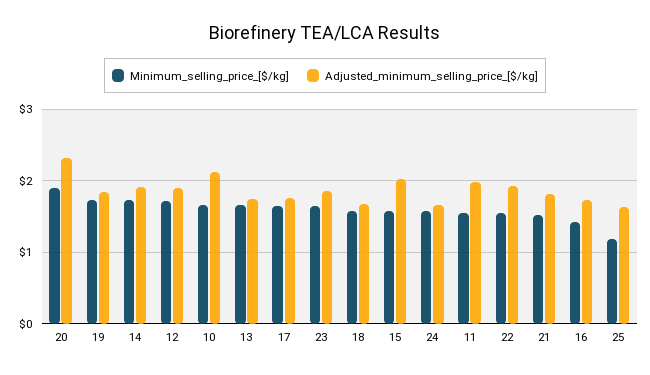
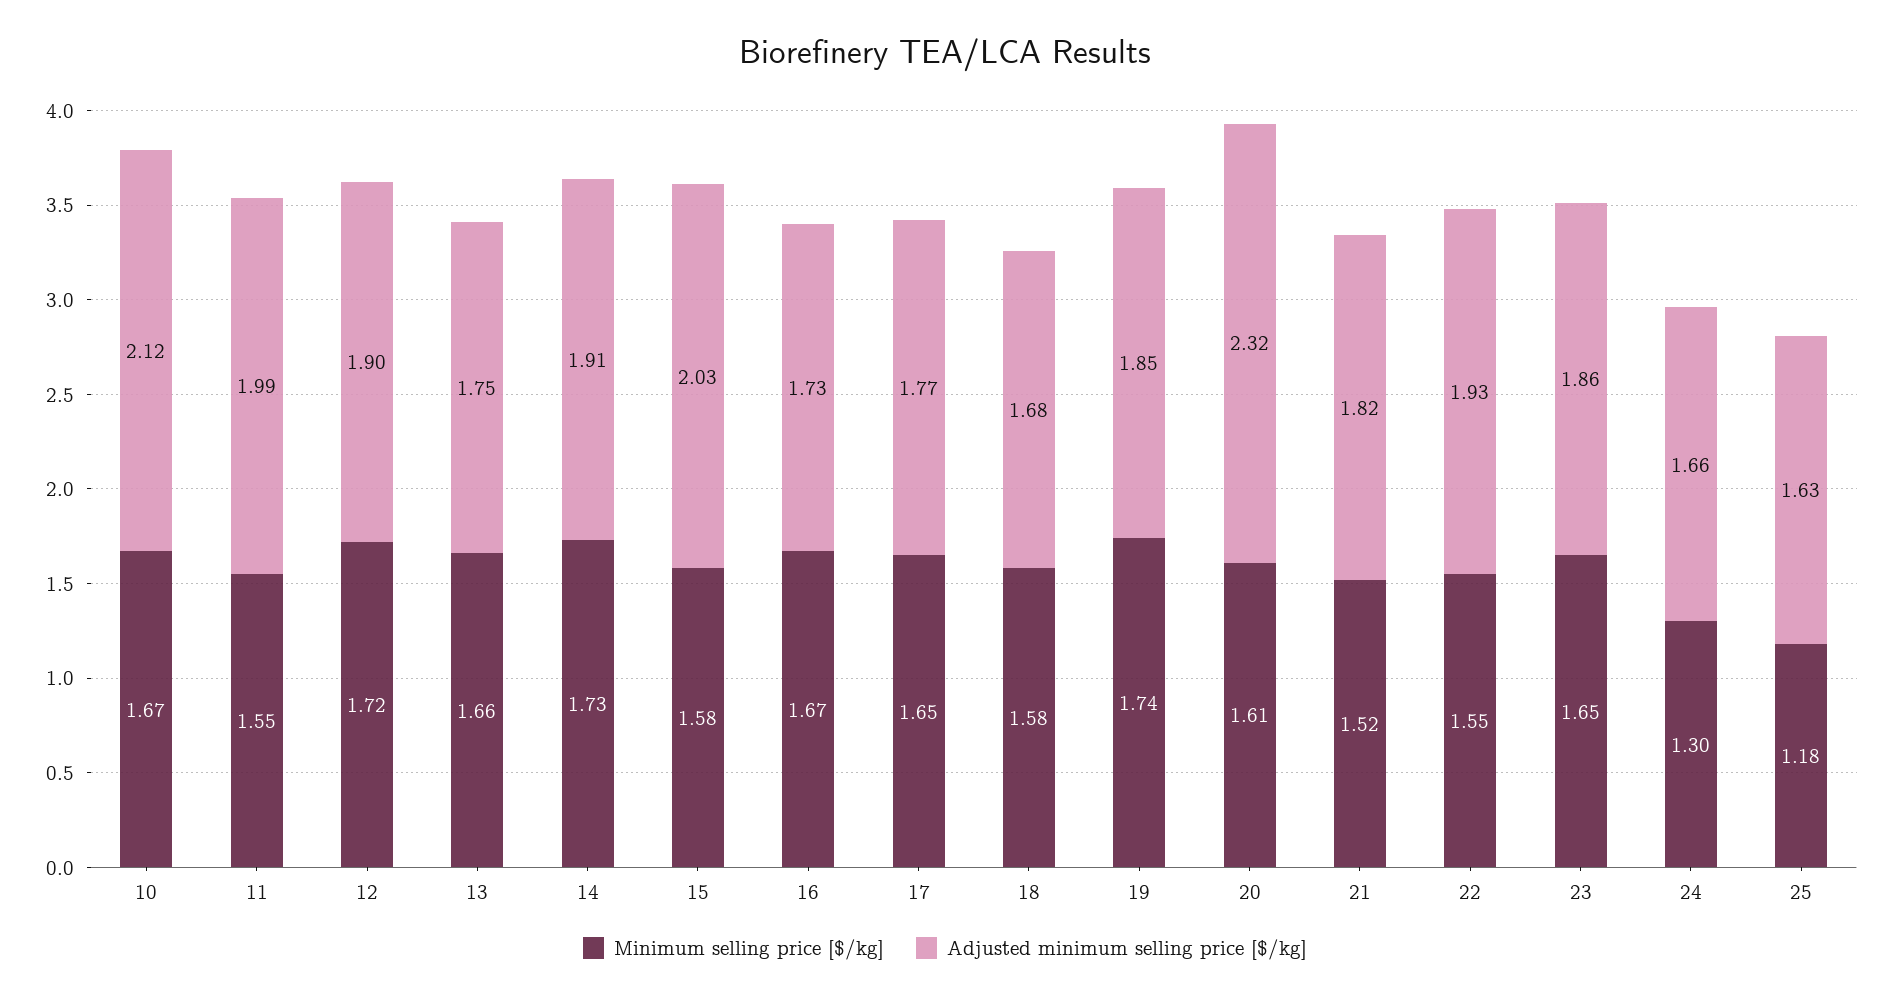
  {
    "Minimum_selling_price_[$/kg]": {
-     "20": 1.9,
+     "20": 1.61,
      "19": 1.74,
      "14": 1.73,
      "12": 1.72,
      "10": 1.67,
      "13": 1.66,
      "17": 1.65,
      "23": 1.65,
      "18": 1.58,
      "15": 1.58,
-     "24": 1.6,
+     "24": 1.3,
      "11": 1.55,
      "22": 1.55,
      "21": 1.52,
-     "16": 1.4,
+     "16": 1.67,
      "25": 1.18
    },
    "Adjusted_minimum_selling_price_[$/kg]": {
      "20": 2.32,
      "19": 1.85,
      "14": 1.91,
      "12": 1.9,
      "10": 2.12,
      "13": 1.75,
      "17": 1.77,
      "23": 1.86,
      "18": 1.68,
      "15": 2.03,
      "24": 1.66,
      "11": 1.99,
      "22": 1.93,
      "21": 1.82,
      "16": 1.73,
      "25": 1.63
    }
  }

